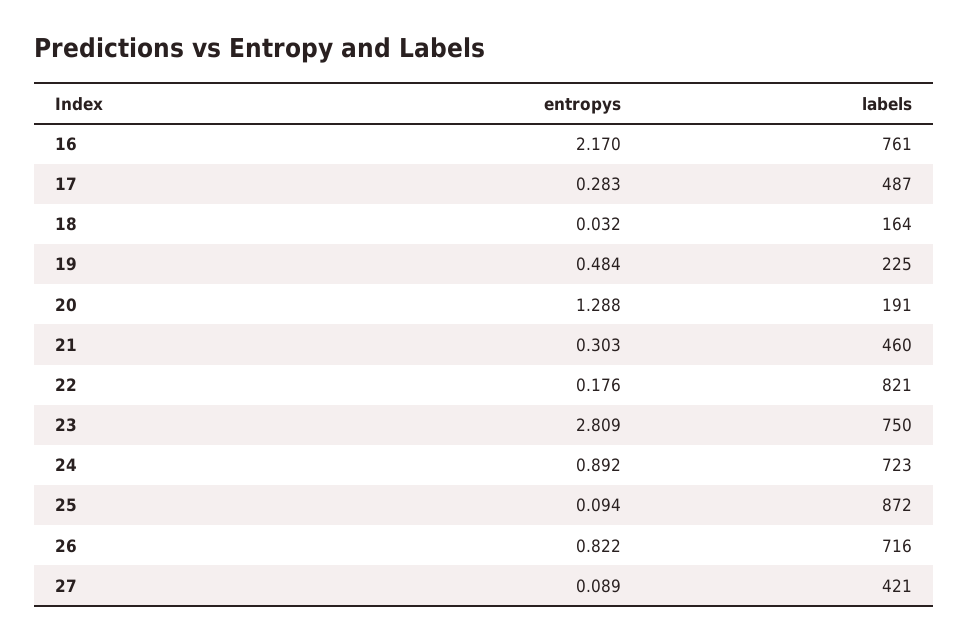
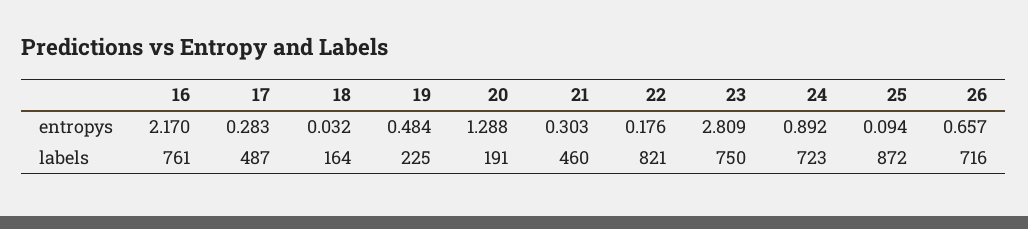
  {
    "entropys": {
      "16": 2.17,
      "17": 0.283,
      "18": 0.032,
      "19": 0.484,
      "20": 1.288,
      "21": 0.303,
      "22": 0.176,
      "23": 2.809,
      "24": 0.892,
      "25": 0.094,
-     "26": 0.822,
+     "26": 0.657
-     "27": 0.089
    },
    "labels": {
      "16": 761,
      "17": 487,
      "18": 164,
      "19": 225,
      "20": 191,
      "21": 460,
      "22": 821,
      "23": 750,
      "24": 723,
      "25": 872,
-     "26": 716,
+     "26": 716
-     "27": 421
    }
  }

